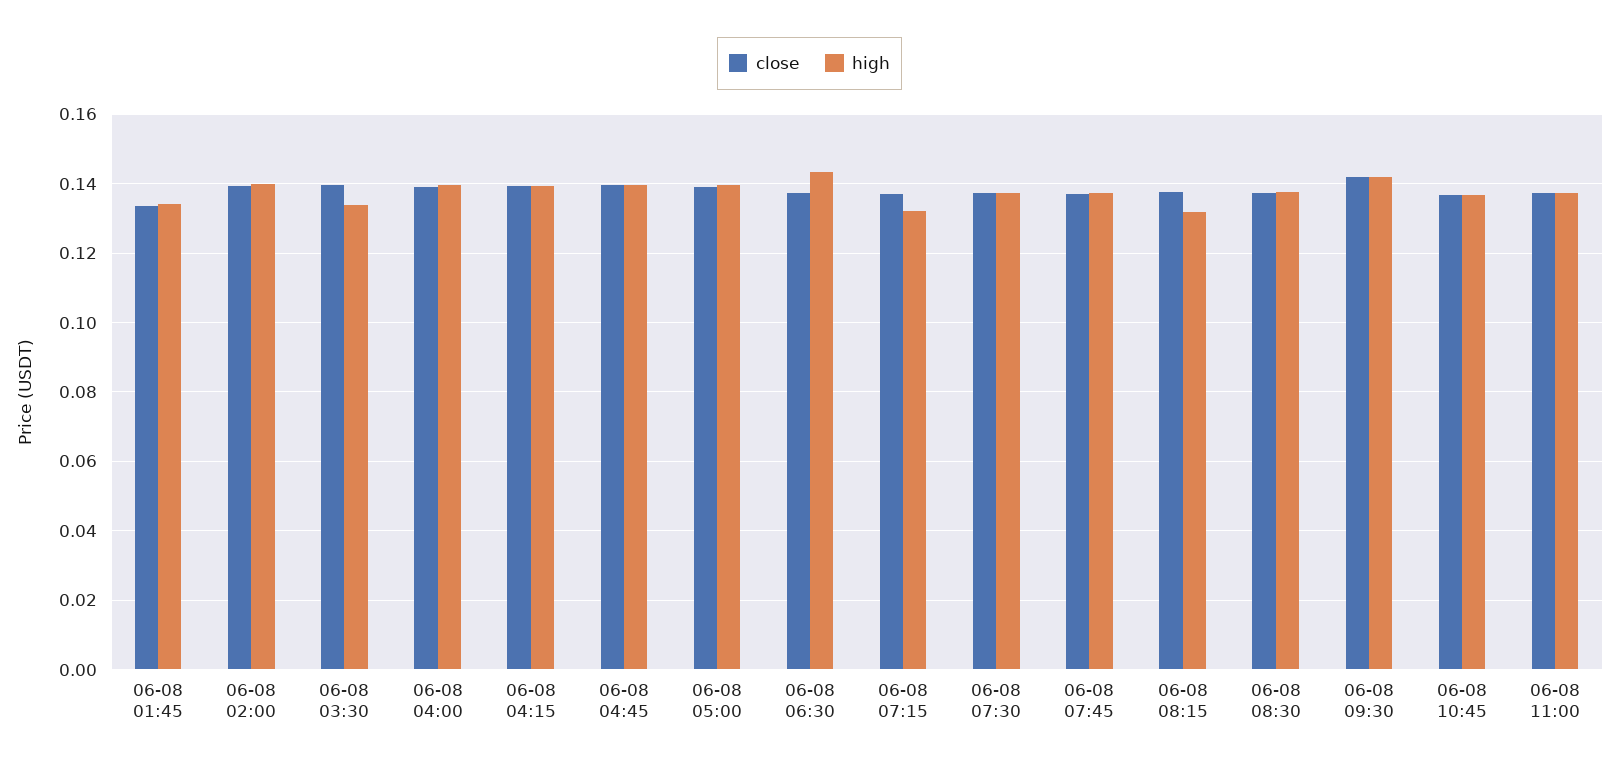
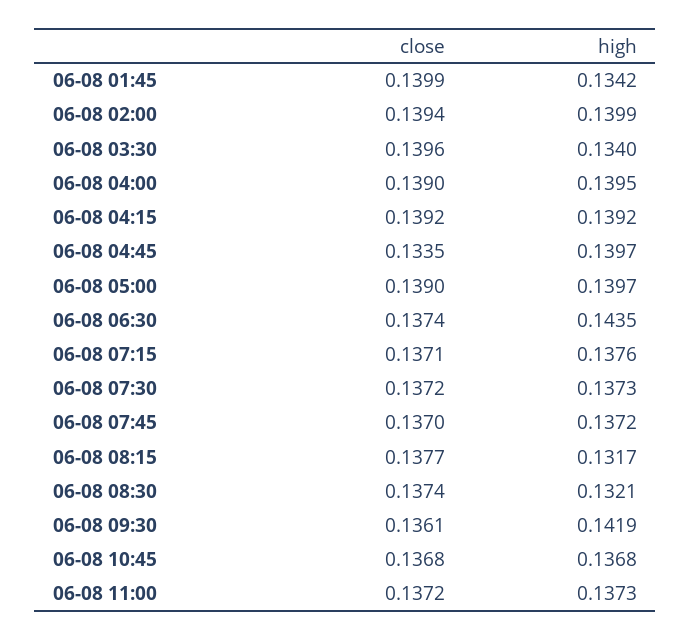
  {
    "close": {
-     "06-08 01:45": 0.134,
+     "06-08 01:45": 0.1399,
      "06-08 02:00": 0.1394,
      "06-08 03:30": 0.1396,
      "06-08 04:00": 0.139,
      "06-08 04:15": 0.1392,
-     "06-08 04:45": 0.14,
+     "06-08 04:45": 0.1335,
      "06-08 05:00": 0.139,
      "06-08 06:30": 0.1374,
      "06-08 07:15": 0.1371,
      "06-08 07:30": 0.1372,
      "06-08 07:45": 0.137,
      "06-08 08:15": 0.1377,
      "06-08 08:30": 0.1374,
-     "06-08 09:30": 0.142,
+     "06-08 09:30": 0.1361,
      "06-08 10:45": 0.1368,
      "06-08 11:00": 0.1372
    },
    "high": {
      "06-08 01:45": 0.1342,
      "06-08 02:00": 0.1399,
      "06-08 03:30": 0.134,
      "06-08 04:00": 0.1395,
      "06-08 04:15": 0.1392,
      "06-08 04:45": 0.1397,
      "06-08 05:00": 0.1397,
      "06-08 06:30": 0.1435,
-     "06-08 07:15": 0.132,
+     "06-08 07:15": 0.1376,
      "06-08 07:30": 0.1373,
      "06-08 07:45": 0.1372,
      "06-08 08:15": 0.1317,
-     "06-08 08:30": 0.138,
+     "06-08 08:30": 0.1321,
      "06-08 09:30": 0.1419,
      "06-08 10:45": 0.1368,
      "06-08 11:00": 0.1373
    }
  }

